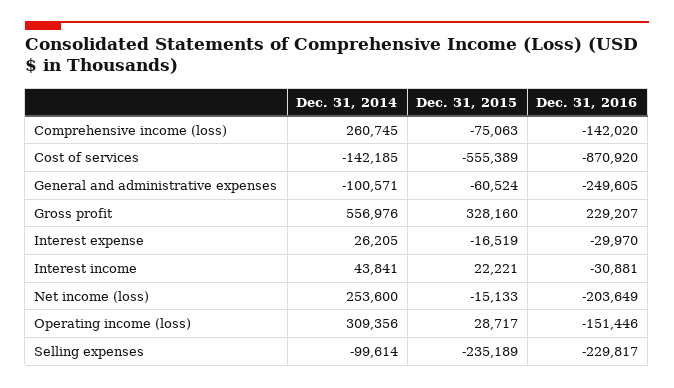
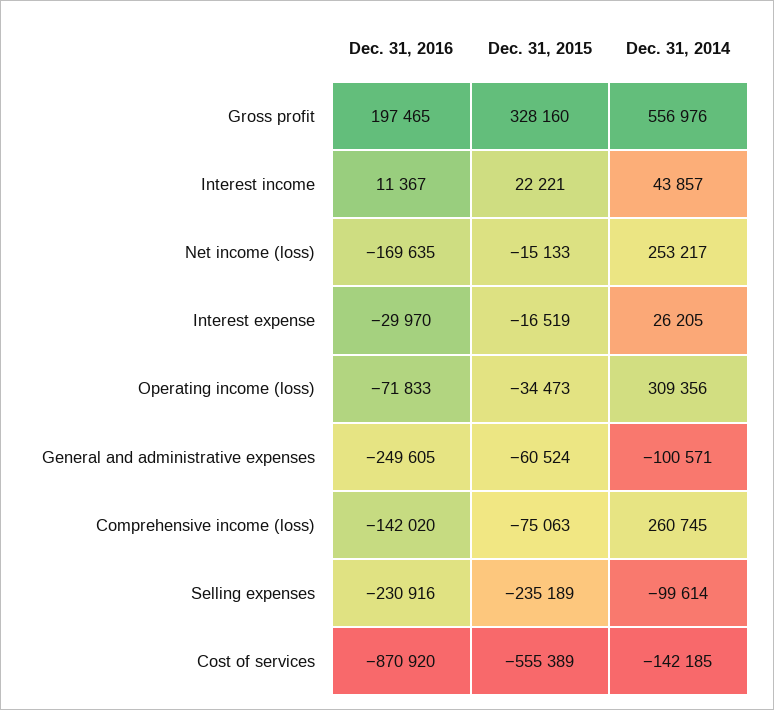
  {
    "Dec. 31, 2014": {
      "Comprehensive income (loss)": 260745,
      "Cost of services": -142185,
      "General and administrative expenses": -100571,
      "Gross profit": 556976,
      "Interest expense": 26205,
-     "Interest income": 43841,
+     "Interest income": 43857,
-     "Net income (loss)": 253600,
+     "Net income (loss)": 253217,
      "Operating income (loss)": 309356,
      "Selling expenses": -99614
    },
    "Dec. 31, 2015": {
      "Comprehensive income (loss)": -75063,
      "Cost of services": -555389,
      "General and administrative expenses": -60524,
      "Gross profit": 328160,
      "Interest expense": -16519,
      "Interest income": 22221,
      "Net income (loss)": -15133,
-     "Operating income (loss)": 28717,
+     "Operating income (loss)": -34473,
      "Selling expenses": -235189
    },
    "Dec. 31, 2016": {
      "Comprehensive income (loss)": -142020,
      "Cost of services": -870920,
      "General and administrative expenses": -249605,
-     "Gross profit": 229207,
+     "Gross profit": 197465,
      "Interest expense": -29970,
-     "Interest income": -30881,
+     "Interest income": 11367,
-     "Net income (loss)": -203649,
+     "Net income (loss)": -169635,
-     "Operating income (loss)": -151446,
+     "Operating income (loss)": -71833,
-     "Selling expenses": -229817
+     "Selling expenses": -230916
    }
  }

